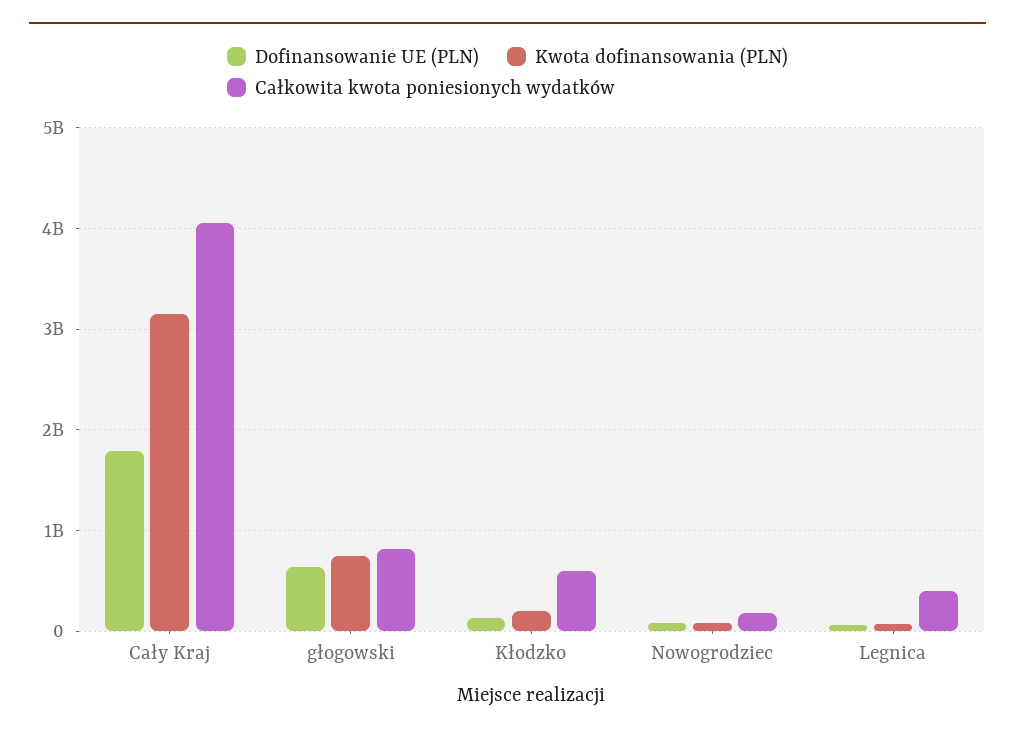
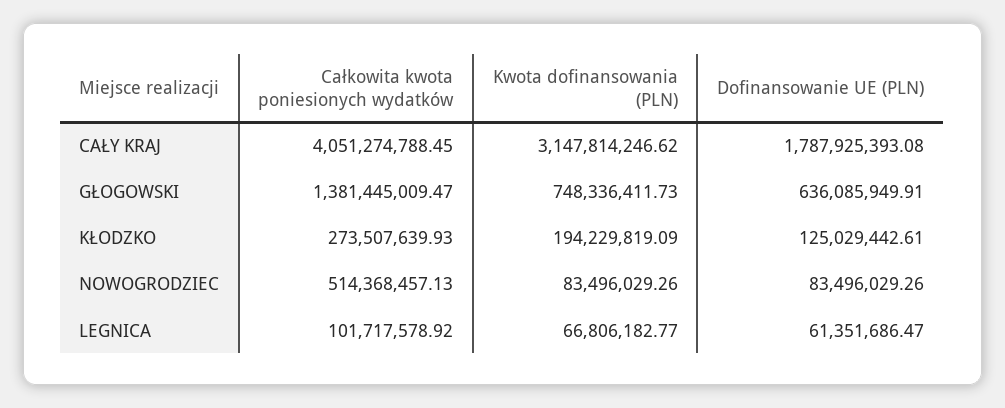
  {
    "Dofinansowanie UE (PLN)": {
      "Cały Kraj": 1787925393.08,
      "głogowski": 636085949.91,
      "Kłodzko": 125029442.61,
      "Nowogrodziec": 83496029.26,
      "Legnica": 61351686.47
    },
    "Kwota dofinansowania (PLN)": {
      "Cały Kraj": 3147814246.62,
      "głogowski": 748336411.73,
      "Kłodzko": 194229819.09,
      "Nowogrodziec": 83496029.26,
      "Legnica": 66806182.77
    },
    "Całkowita kwota poniesionych wydatków": {
      "Cały Kraj": 4051274788.45,
-     "głogowski": 800000000,
+     "głogowski": 1381445009.47,
-     "Kłodzko": 600000000,
+     "Kłodzko": 273507639.93,
-     "Nowogrodziec": 200000000,
+     "Nowogrodziec": 514368457.13,
-     "Legnica": 400000000
+     "Legnica": 101717578.92
    }
  }

